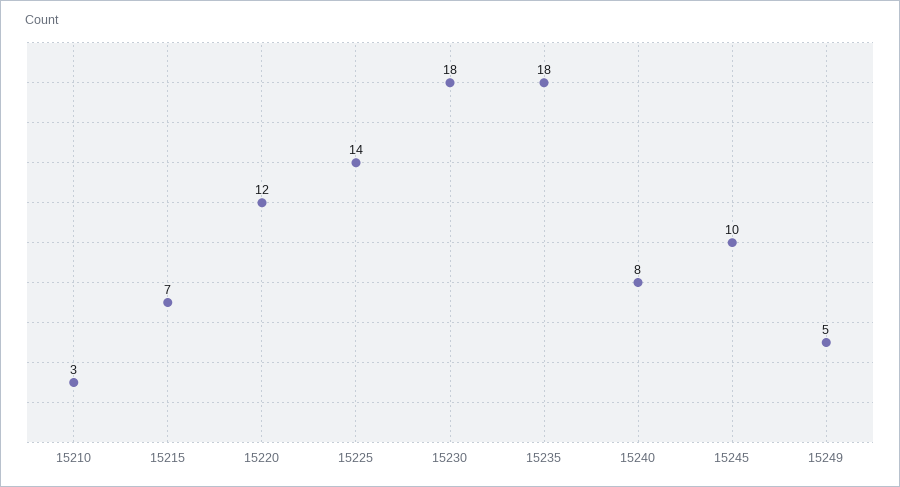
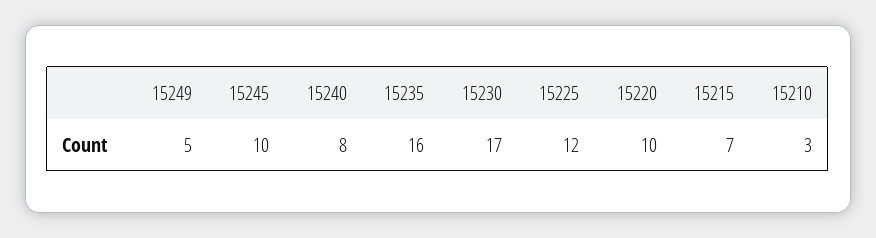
  {
    "15210": 3,
    "15215": 7,
-   "15220": 12,
+   "15220": 10,
-   "15225": 14,
+   "15225": 12,
-   "15230": 18,
+   "15230": 17,
-   "15235": 18,
+   "15235": 16,
    "15240": 8,
    "15245": 10,
    "15249": 5
  }

